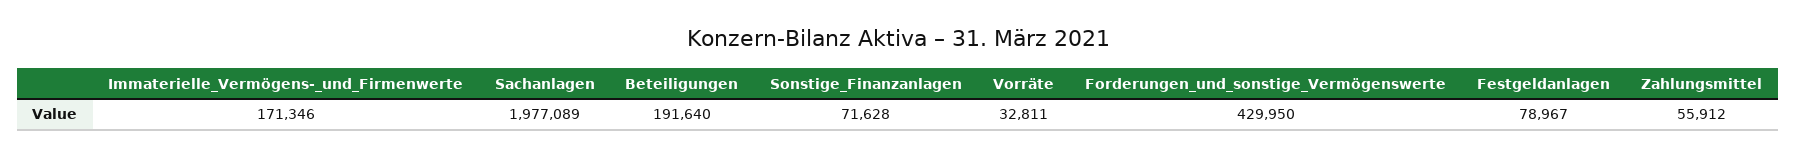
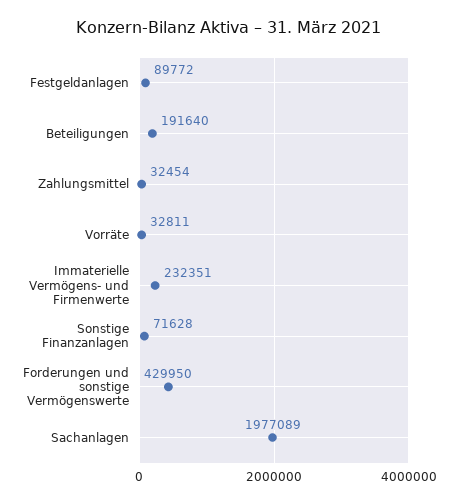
  {
-   "Immaterielle_Vermögens-_und_Firmenwerte": 171346,
+   "Immaterielle_Vermögens-_und_Firmenwerte": 232351,
    "Sachanlagen": 1977089,
    "Beteiligungen": 191640,
    "Sonstige_Finanzanlagen": 71628,
    "Vorräte": 32811,
    "Forderungen_und_sonstige_Vermögenswerte": 429950,
-   "Festgeldanlagen": 78967,
+   "Festgeldanlagen": 89772,
-   "Zahlungsmittel": 55912
+   "Zahlungsmittel": 32454
  }

